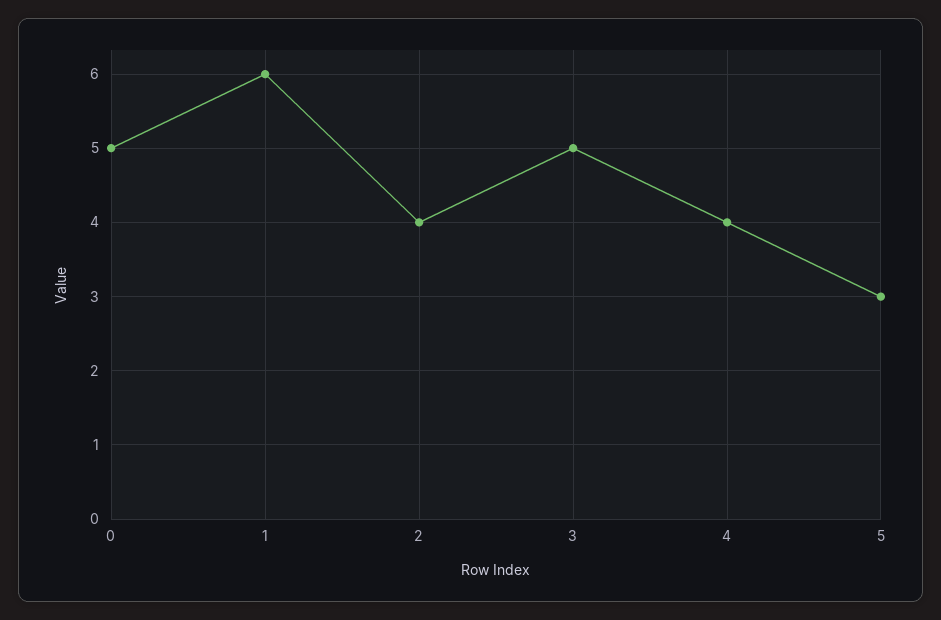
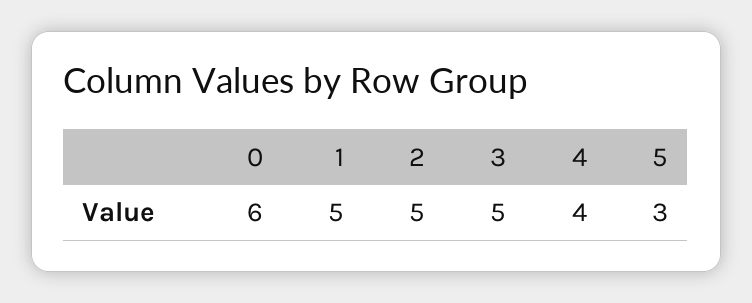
  {
-   "0": 5,
+   "0": 6,
-   "1": 6,
+   "1": 5,
-   "2": 4,
+   "2": 5,
    "3": 5,
    "4": 4,
    "5": 3
  }

